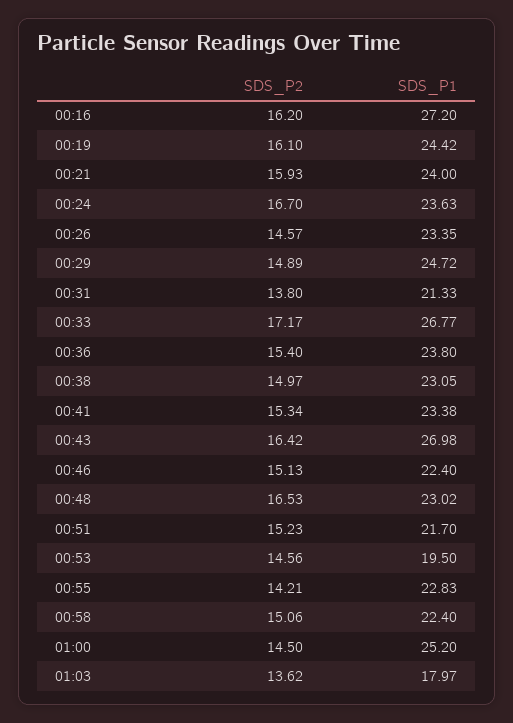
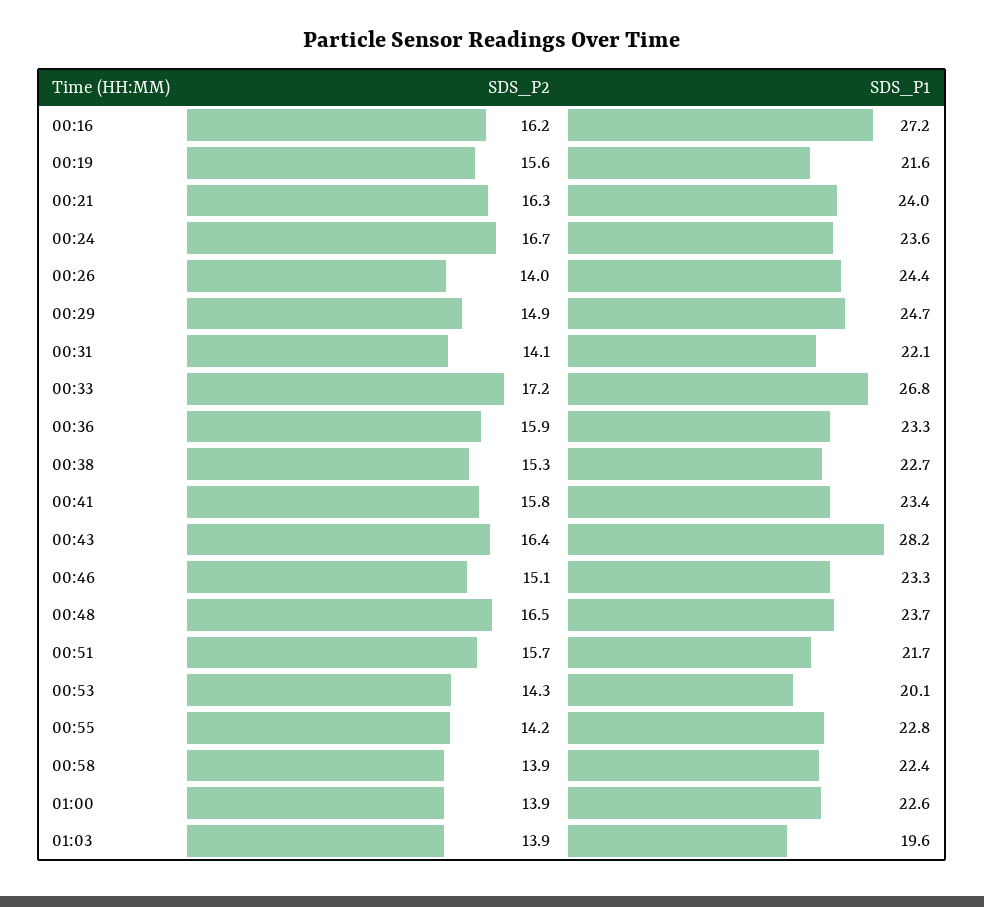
  {
    "SDS_P2": {
      "00:16": 16.2,
-     "00:19": 16.1,
+     "00:19": 15.6,
-     "00:21": 15.93,
+     "00:21": 16.3,
      "00:24": 16.7,
-     "00:26": 14.57,
+     "00:26": 14,
      "00:29": 14.89,
-     "00:31": 13.8,
+     "00:31": 14.1,
      "00:33": 17.17,
-     "00:36": 15.4,
+     "00:36": 15.9,
-     "00:38": 14.97,
+     "00:38": 15.3,
-     "00:41": 15.34,
+     "00:41": 15.8,
      "00:43": 16.42,
      "00:46": 15.13,
      "00:48": 16.53,
-     "00:51": 15.23,
+     "00:51": 15.7,
-     "00:53": 14.56,
+     "00:53": 14.3,
      "00:55": 14.21,
-     "00:58": 15.06,
+     "00:58": 13.9,
-     "01:00": 14.5,
+     "01:00": 13.9,
-     "01:03": 13.62
+     "01:03": 13.9
    },
    "SDS_P1": {
      "00:16": 27.2,
-     "00:19": 24.42,
+     "00:19": 21.6,
      "00:21": 24,
      "00:24": 23.63,
-     "00:26": 23.35,
+     "00:26": 24.4,
      "00:29": 24.72,
-     "00:31": 21.33,
+     "00:31": 22.1,
      "00:33": 26.77,
-     "00:36": 23.8,
+     "00:36": 23.3,
-     "00:38": 23.05,
+     "00:38": 22.7,
      "00:41": 23.38,
-     "00:43": 26.98,
+     "00:43": 28.2,
-     "00:46": 22.4,
+     "00:46": 23.3,
-     "00:48": 23.02,
+     "00:48": 23.7,
      "00:51": 21.7,
-     "00:53": 19.5,
+     "00:53": 20.1,
      "00:55": 22.83,
      "00:58": 22.4,
-     "01:00": 25.2,
+     "01:00": 22.6,
-     "01:03": 17.97
+     "01:03": 19.6
    }
  }

